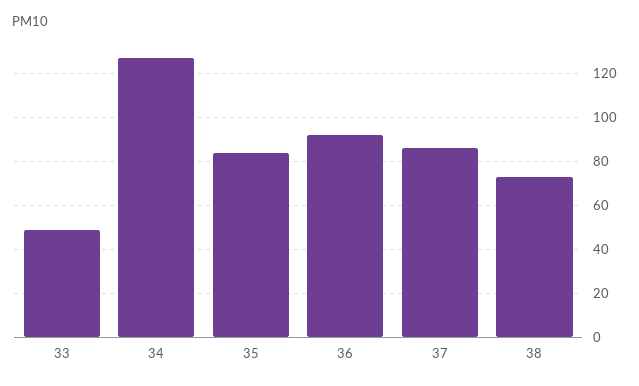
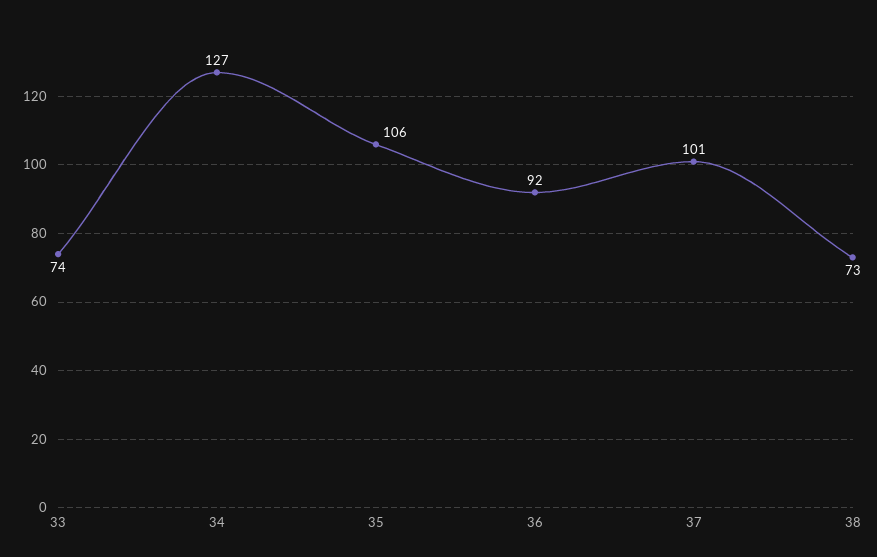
  {
-   "33": 50,
+   "33": 74,
    "34": 127,
-   "35": 85,
+   "35": 106,
    "36": 92,
-   "37": 85,
+   "37": 101,
    "38": 73
  }

